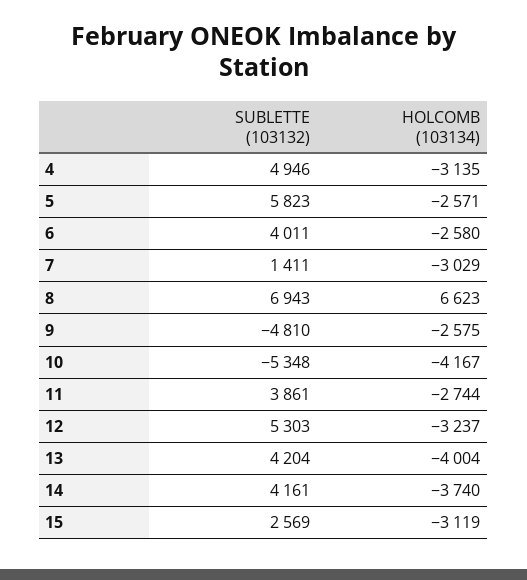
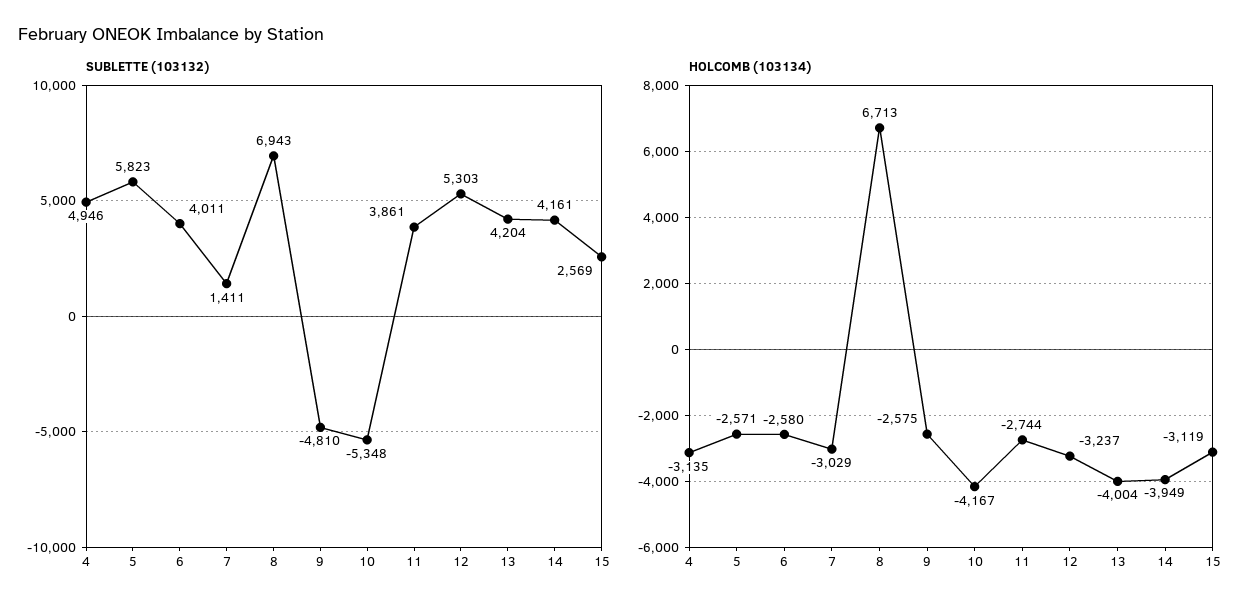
  {
    "SUBLETTE (103132)": {
      "4": 4946,
      "5": 5823,
      "6": 4011,
      "7": 1411,
      "8": 6943,
      "9": -4810,
      "10": -5348,
      "11": 3861,
      "12": 5303,
      "13": 4204,
      "14": 4161,
      "15": 2569
    },
    "HOLCOMB (103134)": {
      "4": -3135,
      "5": -2571,
      "6": -2580,
      "7": -3029,
-     "8": 6623,
+     "8": 6713,
      "9": -2575,
      "10": -4167,
      "11": -2744,
      "12": -3237,
      "13": -4004,
-     "14": -3740,
+     "14": -3949,
      "15": -3119
    }
  }

